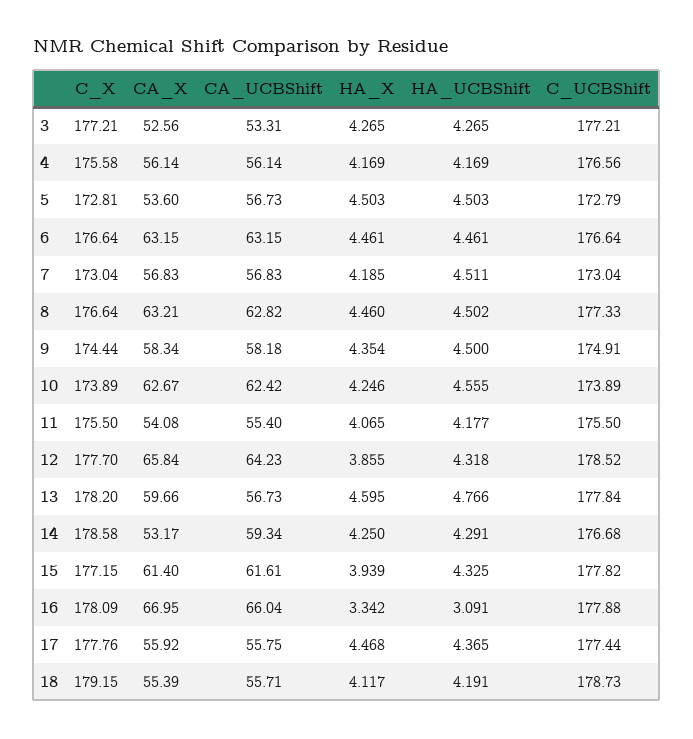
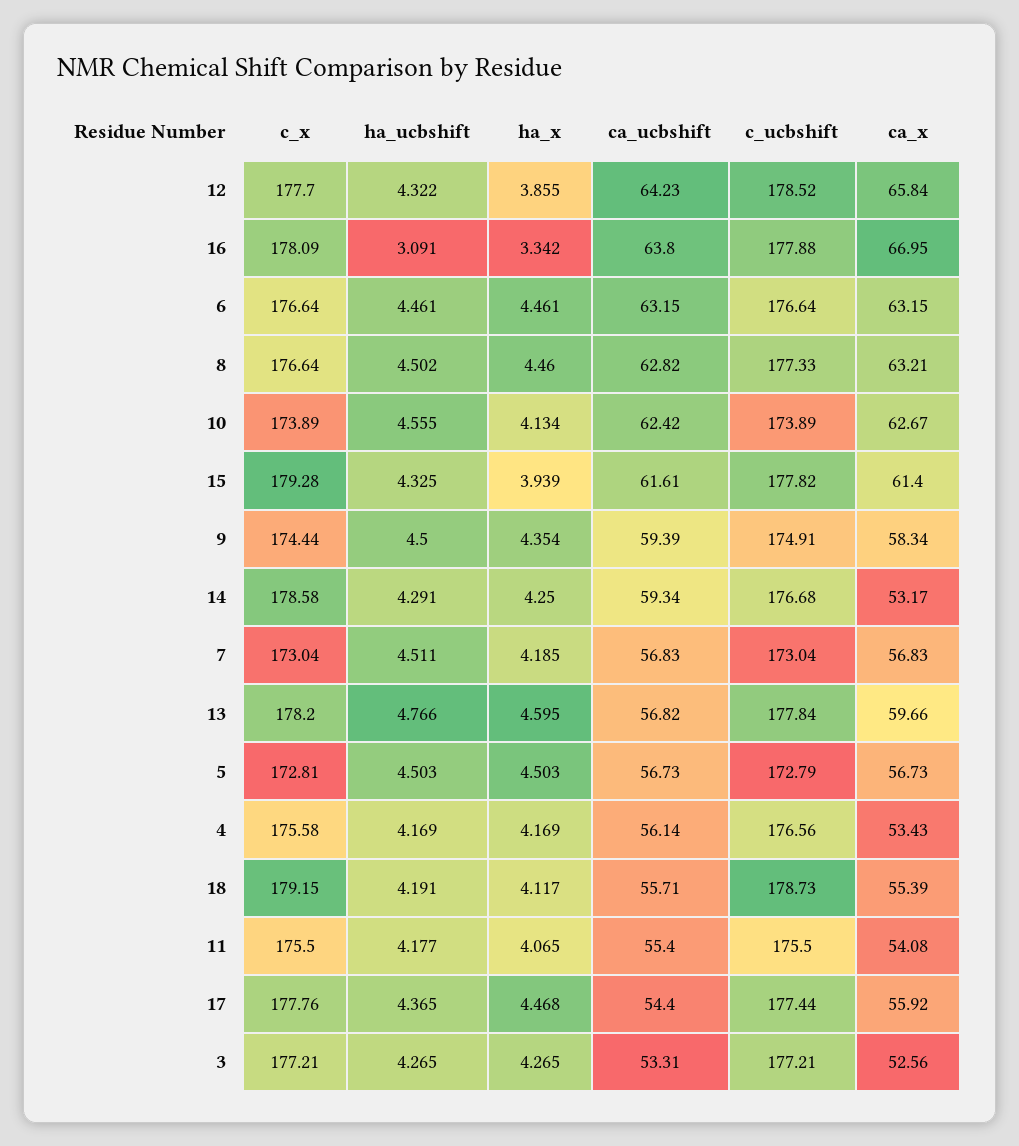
  {
    "C_X": {
      "3": 177.21,
      "4": 175.58,
      "5": 172.81,
      "6": 176.64,
      "7": 173.04,
      "8": 176.64,
      "9": 174.44,
      "10": 173.89,
      "11": 175.5,
      "12": 177.7,
      "13": 178.2,
      "14": 178.58,
-     "15": 177.15,
+     "15": 179.28,
      "16": 178.09,
      "17": 177.76,
      "18": 179.15
    },
    "CA_X": {
      "3": 52.56,
-     "4": 56.14,
+     "4": 53.43,
-     "5": 53.6,
+     "5": 56.73,
      "6": 63.15,
      "7": 56.83,
      "8": 63.21,
      "9": 58.34,
      "10": 62.67,
      "11": 54.08,
      "12": 65.84,
      "13": 59.66,
      "14": 53.17,
      "15": 61.4,
      "16": 66.95,
      "17": 55.92,
      "18": 55.39
    },
    "CA_UCBShift": {
      "3": 53.31,
      "4": 56.14,
      "5": 56.73,
      "6": 63.15,
      "7": 56.83,
      "8": 62.82,
-     "9": 58.18,
+     "9": 59.39,
      "10": 62.42,
      "11": 55.4,
      "12": 64.23,
-     "13": 56.73,
+     "13": 56.82,
      "14": 59.34,
      "15": 61.61,
-     "16": 66.04,
+     "16": 63.8,
-     "17": 55.75,
+     "17": 54.4,
      "18": 55.71
    },
    "HA_X": {
      "3": 4.265,
      "4": 4.169,
      "5": 4.503,
      "6": 4.461,
      "7": 4.185,
      "8": 4.46,
      "9": 4.354,
-     "10": 4.246,
+     "10": 4.134,
      "11": 4.065,
      "12": 3.855,
      "13": 4.595,
      "14": 4.25,
      "15": 3.939,
      "16": 3.342,
      "17": 4.468,
      "18": 4.117
    },
    "HA_UCBShift": {
      "3": 4.265,
      "4": 4.169,
      "5": 4.503,
      "6": 4.461,
      "7": 4.511,
      "8": 4.502,
      "9": 4.5,
      "10": 4.555,
      "11": 4.177,
-     "12": 4.318,
+     "12": 4.322,
      "13": 4.766,
      "14": 4.291,
      "15": 4.325,
      "16": 3.091,
      "17": 4.365,
      "18": 4.191
    },
    "C_UCBShift": {
      "3": 177.21,
      "4": 176.56,
      "5": 172.79,
      "6": 176.64,
      "7": 173.04,
      "8": 177.33,
      "9": 174.91,
      "10": 173.89,
      "11": 175.5,
      "12": 178.52,
      "13": 177.84,
      "14": 176.68,
      "15": 177.82,
      "16": 177.88,
      "17": 177.44,
      "18": 178.73
    }
  }

